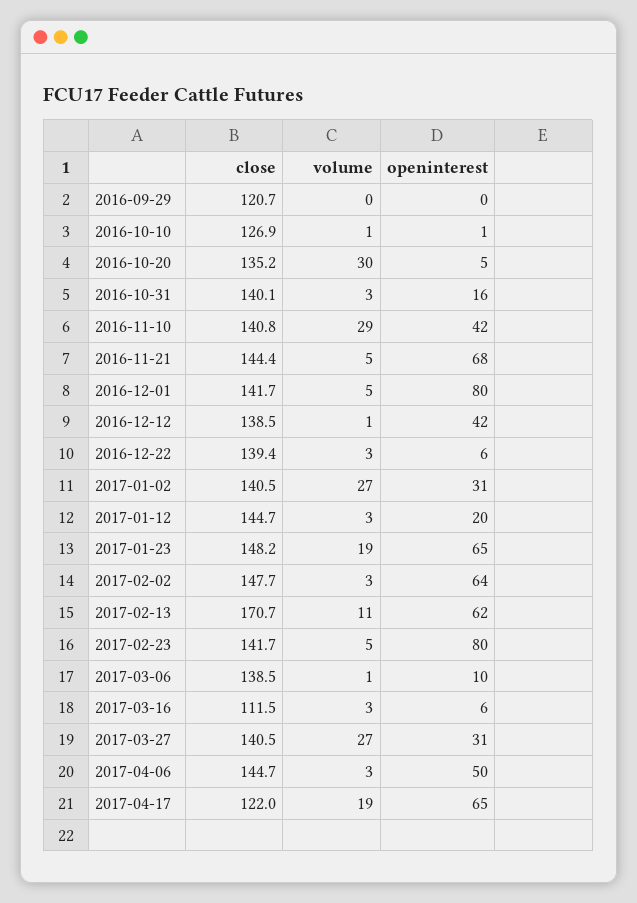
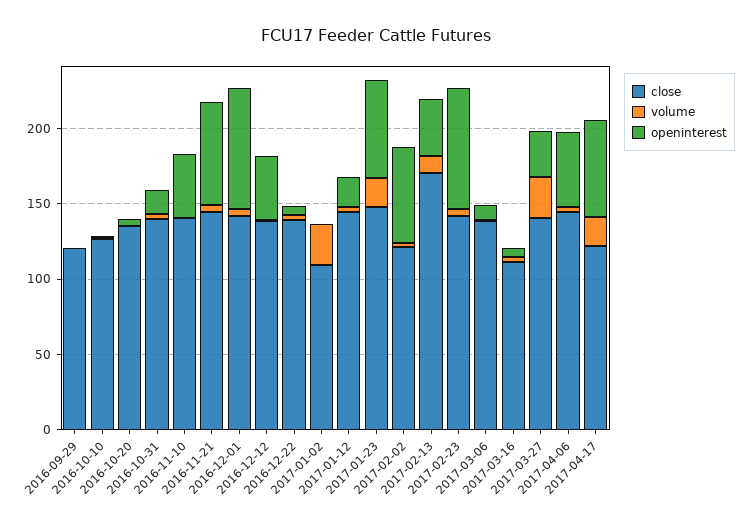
  {
    "close": {
      "2016-09-29": 120.7,
      "2016-10-10": 126.9,
      "2016-10-20": 135.2,
      "2016-10-31": 140.1,
      "2016-11-10": 140.8,
      "2016-11-21": 144.4,
      "2016-12-01": 141.7,
      "2016-12-12": 138.5,
      "2016-12-22": 139.4,
-     "2017-01-02": 140.5,
+     "2017-01-02": 110,
      "2017-01-12": 144.7,
      "2017-01-23": 148.2,
-     "2017-02-02": 147.7,
+     "2017-02-02": 120,
      "2017-02-13": 170.7,
      "2017-02-23": 141.7,
      "2017-03-06": 138.5,
      "2017-03-16": 111.5,
      "2017-03-27": 140.5,
      "2017-04-06": 144.7,
      "2017-04-17": 122
    },
    "volume": {
      "2016-09-29": 0,
      "2016-10-10": 1,
-     "2016-10-20": 30,
+     "2016-10-20": 0,
      "2016-10-31": 3,
-     "2016-11-10": 29,
+     "2016-11-10": 0,
      "2016-11-21": 5,
      "2016-12-01": 5,
      "2016-12-12": 1,
      "2016-12-22": 3,
      "2017-01-02": 27,
      "2017-01-12": 3,
      "2017-01-23": 19,
      "2017-02-02": 3,
      "2017-02-13": 11,
      "2017-02-23": 5,
      "2017-03-06": 1,
      "2017-03-16": 3,
      "2017-03-27": 27,
      "2017-04-06": 3,
      "2017-04-17": 19
    },
    "openinterest": {
      "2016-09-29": 0,
      "2016-10-10": 1,
      "2016-10-20": 5,
      "2016-10-31": 16,
      "2016-11-10": 42,
      "2016-11-21": 68,
      "2016-12-01": 80,
      "2016-12-12": 42,
      "2016-12-22": 6,
-     "2017-01-02": 31,
+     "2017-01-02": 0,
      "2017-01-12": 20,
      "2017-01-23": 65,
      "2017-02-02": 64,
-     "2017-02-13": 62,
+     "2017-02-13": 40,
      "2017-02-23": 80,
      "2017-03-06": 10,
      "2017-03-16": 6,
      "2017-03-27": 31,
      "2017-04-06": 50,
      "2017-04-17": 65
    }
  }

